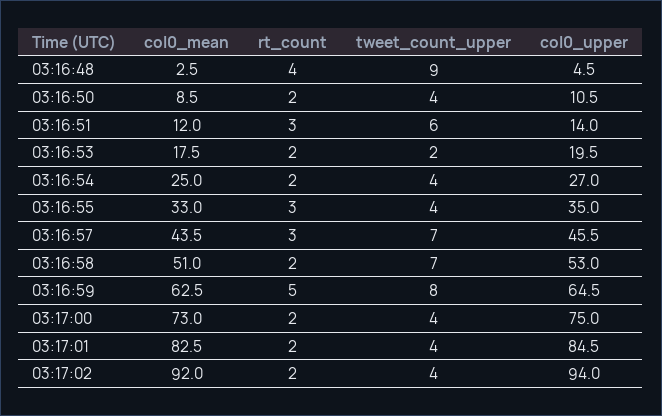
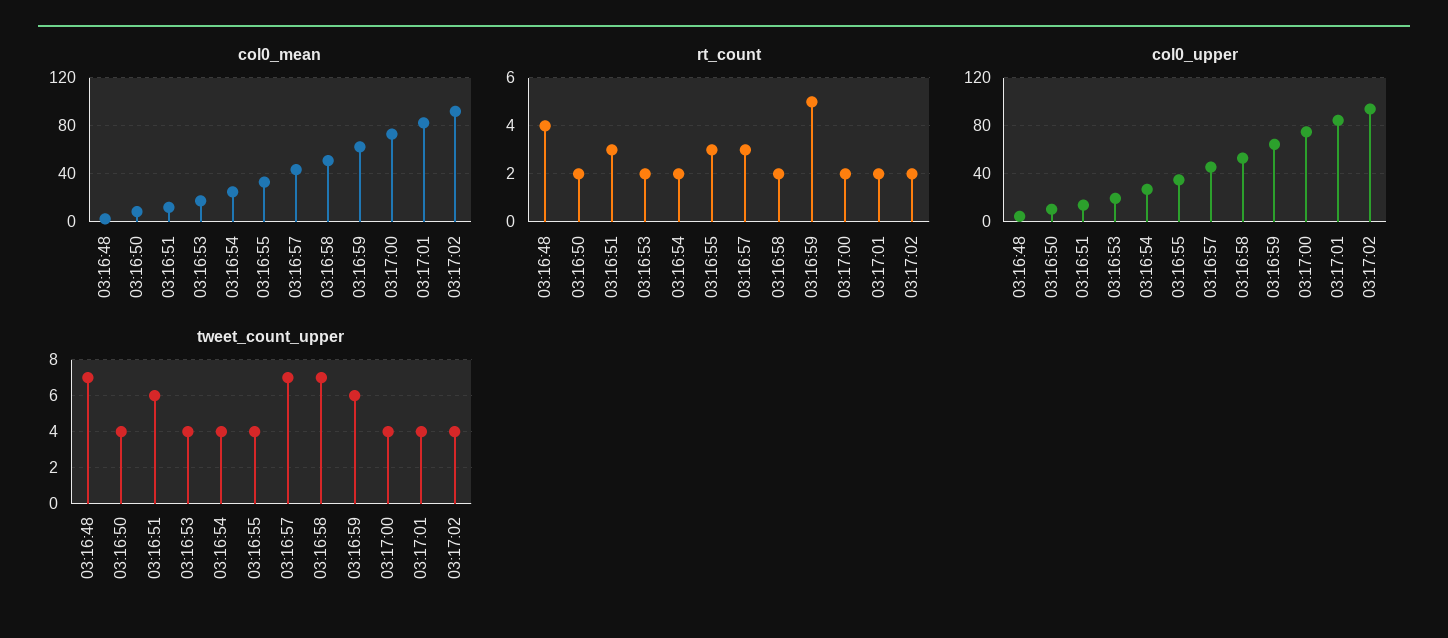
  {
    "col0_mean": {
      "03:16:48": 2.5,
      "03:16:50": 8.5,
      "03:16:51": 12,
      "03:16:53": 17.5,
      "03:16:54": 25,
      "03:16:55": 33,
      "03:16:57": 43.5,
      "03:16:58": 51,
      "03:16:59": 62.5,
      "03:17:00": 73,
      "03:17:01": 82.5,
      "03:17:02": 92
    },
    "rt_count": {
      "03:16:48": 4,
      "03:16:50": 2,
      "03:16:51": 3,
      "03:16:53": 2,
      "03:16:54": 2,
      "03:16:55": 3,
      "03:16:57": 3,
      "03:16:58": 2,
      "03:16:59": 5,
      "03:17:00": 2,
      "03:17:01": 2,
      "03:17:02": 2
    },
    "tweet_count_upper": {
-     "03:16:48": 9,
+     "03:16:48": 7,
      "03:16:50": 4,
      "03:16:51": 6,
-     "03:16:53": 2,
+     "03:16:53": 4,
      "03:16:54": 4,
      "03:16:55": 4,
      "03:16:57": 7,
      "03:16:58": 7,
-     "03:16:59": 8,
+     "03:16:59": 6,
      "03:17:00": 4,
      "03:17:01": 4,
      "03:17:02": 4
    },
    "col0_upper": {
      "03:16:48": 4.5,
      "03:16:50": 10.5,
      "03:16:51": 14,
      "03:16:53": 19.5,
      "03:16:54": 27,
      "03:16:55": 35,
      "03:16:57": 45.5,
      "03:16:58": 53,
      "03:16:59": 64.5,
      "03:17:00": 75,
      "03:17:01": 84.5,
      "03:17:02": 94
    }
  }

